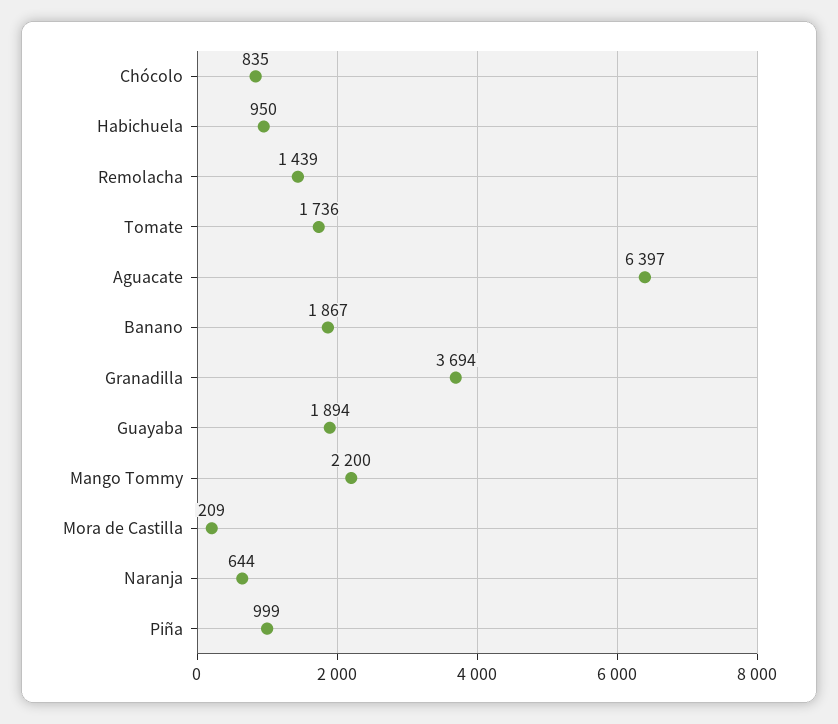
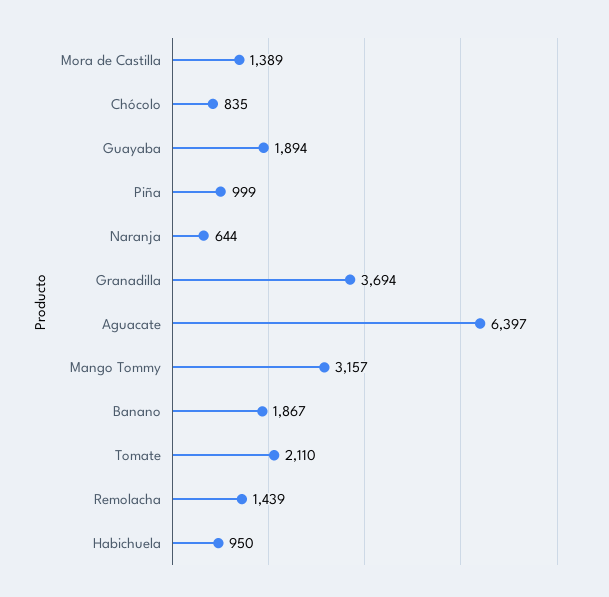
  {
    "Chócolo": 835,
    "Habichuela": 950,
    "Remolacha": 1439,
-   "Tomate": 1736,
+   "Tomate": 2110,
    "Aguacate": 6397,
    "Banano": 1867,
    "Granadilla": 3694,
    "Guayaba": 1894,
-   "Mango Tommy": 2200,
+   "Mango Tommy": 3157,
-   "Mora de Castilla": 209,
+   "Mora de Castilla": 1389,
    "Naranja": 644,
    "Piña": 999
  }

